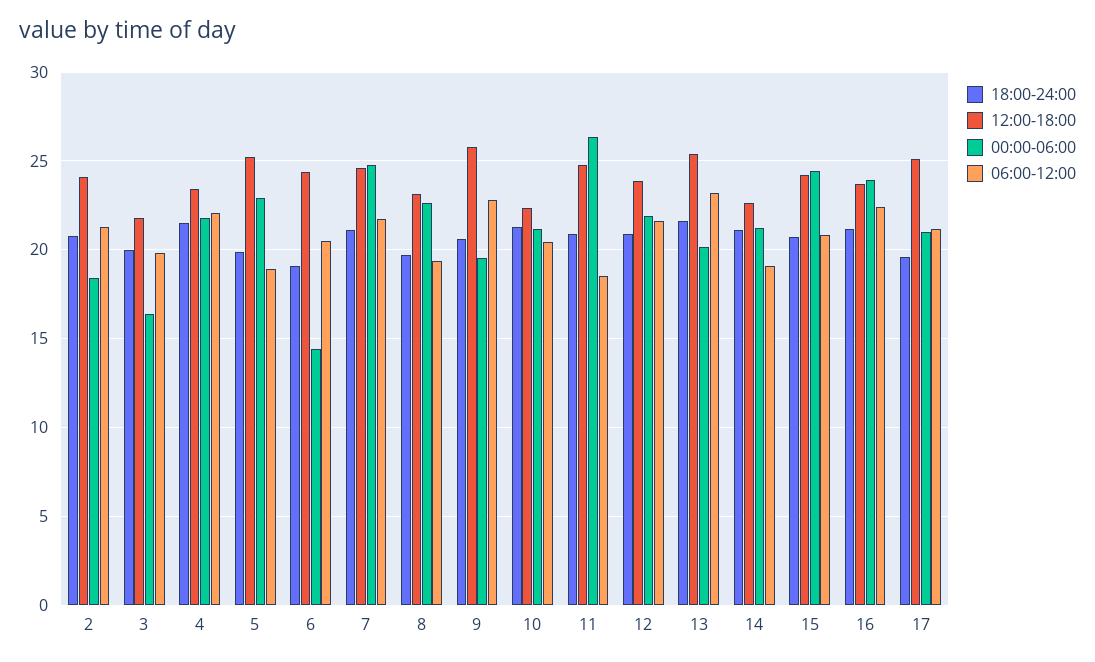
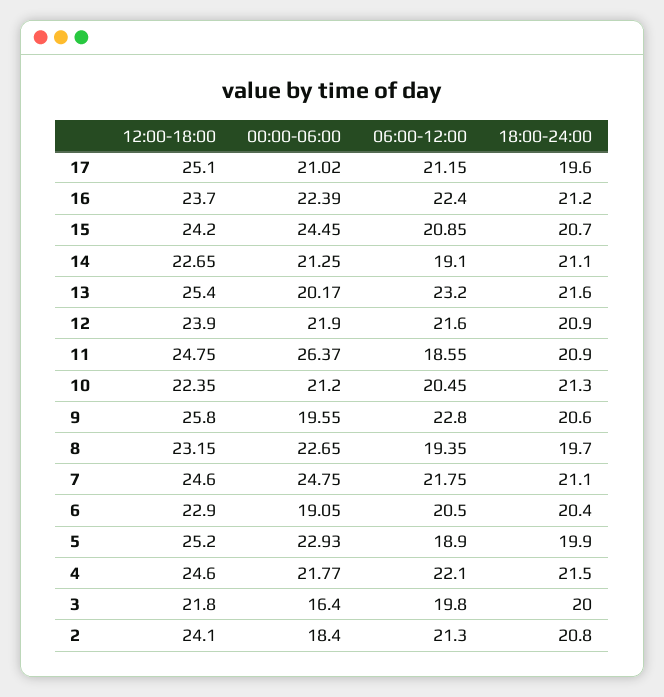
  {
    "18:00-24:00": {
      "2": 20.8,
      "3": 20,
      "4": 21.5,
      "5": 19.9,
-     "6": 19,
+     "6": 20.4,
      "7": 21.1,
      "8": 19.7,
      "9": 20.6,
      "10": 21.3,
      "11": 20.9,
      "12": 20.9,
      "13": 21.6,
      "14": 21.1,
      "15": 20.7,
      "16": 21.2,
      "17": 19.6
    },
    "12:00-18:00": {
      "2": 24.1,
      "3": 21.8,
-     "4": 23.5,
+     "4": 24.6,
      "5": 25.2,
-     "6": 24.5,
+     "6": 22.9,
      "7": 24.6,
      "8": 23.15,
      "9": 25.8,
      "10": 22.35,
      "11": 24.75,
      "12": 23.9,
      "13": 25.4,
      "14": 22.65,
      "15": 24.2,
      "16": 23.7,
      "17": 25.1
    },
    "00:00-06:00": {
      "2": 18.4,
      "3": 16.4,
      "4": 21.77,
      "5": 22.93,
-     "6": 14.5,
+     "6": 19.05,
      "7": 24.75,
      "8": 22.65,
      "9": 19.55,
      "10": 21.2,
      "11": 26.37,
      "12": 21.9,
      "13": 20.17,
      "14": 21.25,
      "15": 24.45,
-     "16": 24,
+     "16": 22.39,
      "17": 21.02
    },
    "06:00-12:00": {
      "2": 21.3,
      "3": 19.8,
      "4": 22.1,
      "5": 18.9,
      "6": 20.5,
      "7": 21.75,
      "8": 19.35,
      "9": 22.8,
      "10": 20.45,
      "11": 18.55,
      "12": 21.6,
      "13": 23.2,
      "14": 19.1,
      "15": 20.85,
      "16": 22.4,
      "17": 21.15
    }
  }

